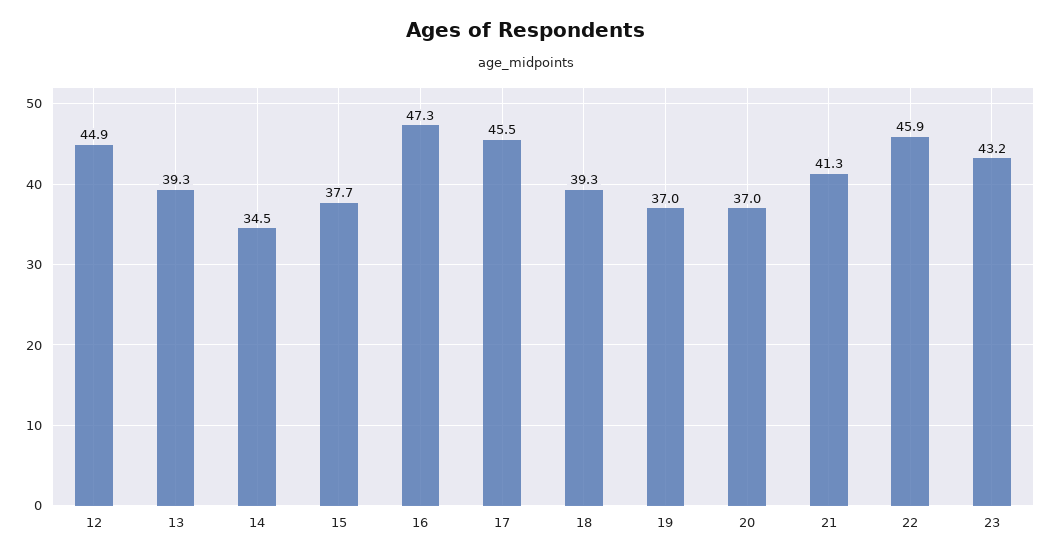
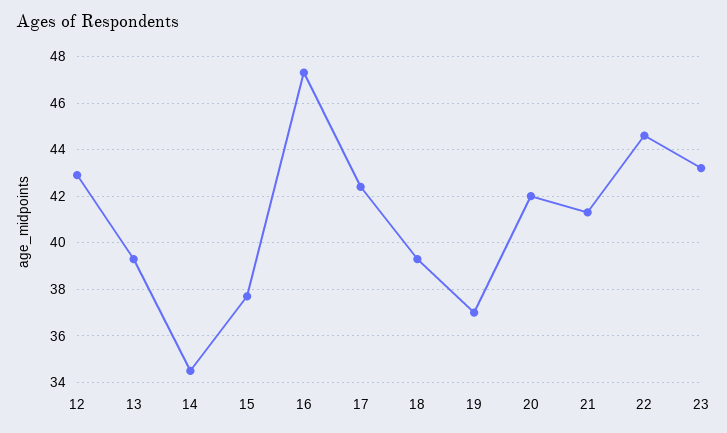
  {
-   "12": 44.9,
+   "12": 43,
    "13": 39.3,
    "14": 34.5,
    "15": 37.7,
    "16": 47.3,
-   "17": 45.5,
+   "17": 42.5,
    "18": 39.3,
    "19": 37,
-   "20": 37,
+   "20": 42,
    "21": 41.3,
-   "22": 45.9,
+   "22": 44.5,
    "23": 43.2
  }

